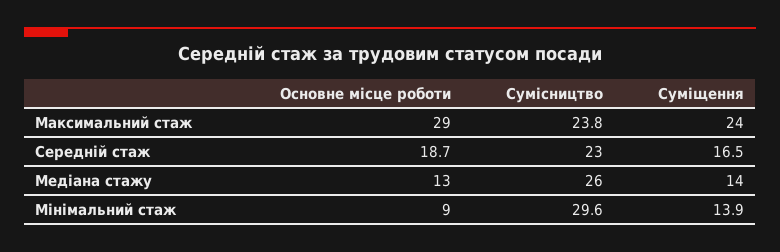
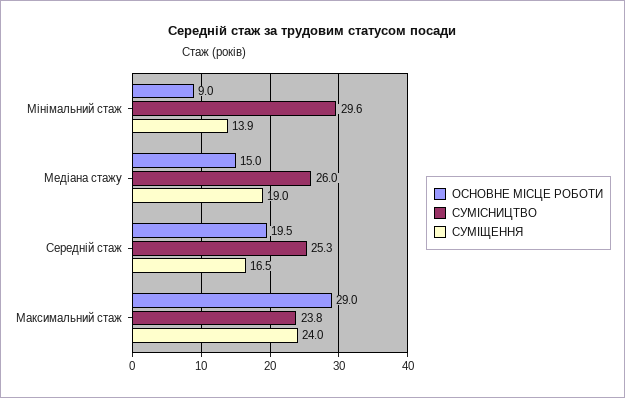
  {
    "Основне місце роботи": {
      "Максимальний стаж": 29,
-     "Середній стаж": 18.7,
+     "Середній стаж": 19.5,
-     "Медіана стажу": 13,
+     "Медіана стажу": 15,
      "Мінімальний стаж": 9
    },
    "Сумісництво": {
      "Максимальний стаж": 23.8,
-     "Середній стаж": 23,
+     "Середній стаж": 25.3,
      "Медіана стажу": 26,
      "Мінімальний стаж": 29.6
    },
    "Суміщення": {
      "Максимальний стаж": 24,
      "Середній стаж": 16.5,
-     "Медіана стажу": 14,
+     "Медіана стажу": 19,
      "Мінімальний стаж": 13.9
    }
  }

